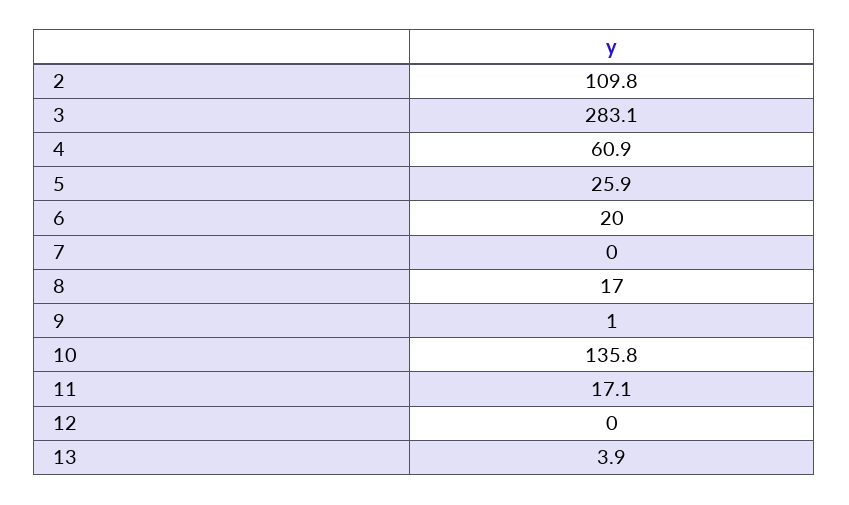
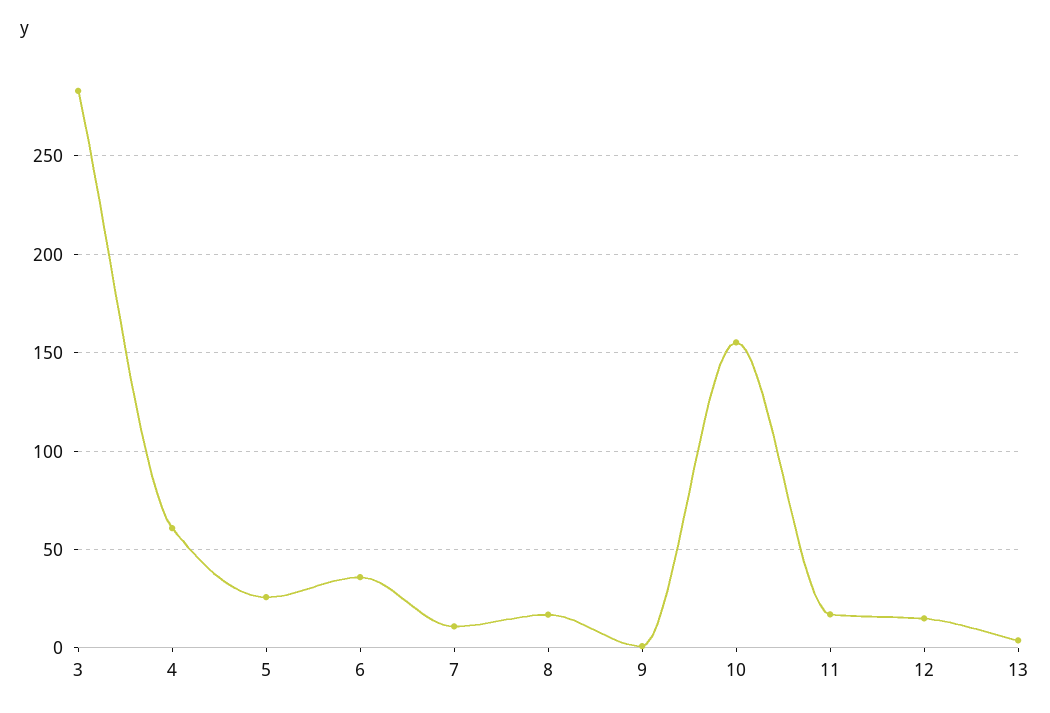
  {
-   "2": 109.8,
    "3": 283.1,
    "4": 60.9,
    "5": 25.9,
-   "6": 20,
+   "6": 35,
-   "7": 0,
+   "7": 10,
    "8": 17,
    "9": 1,
-   "10": 135.8,
+   "10": 155,
    "11": 17.1,
-   "12": 0,
+   "12": 15,
    "13": 3.9
  }

